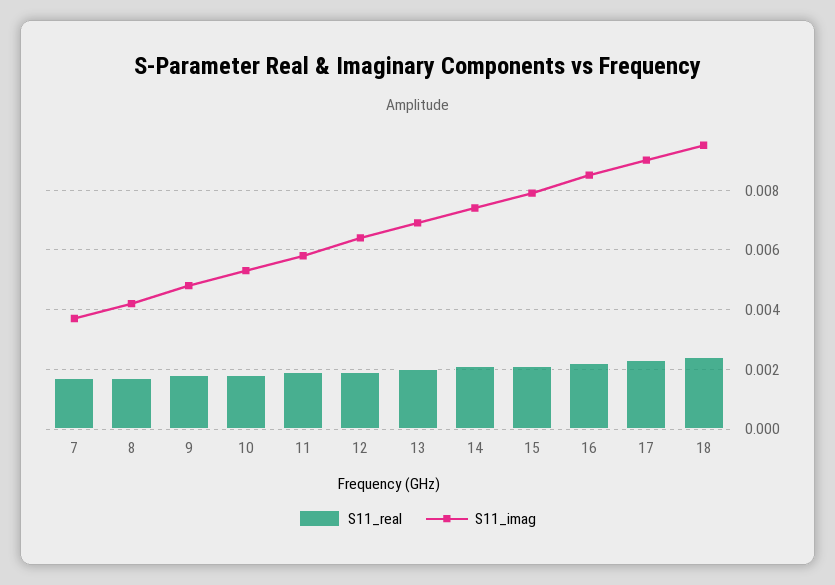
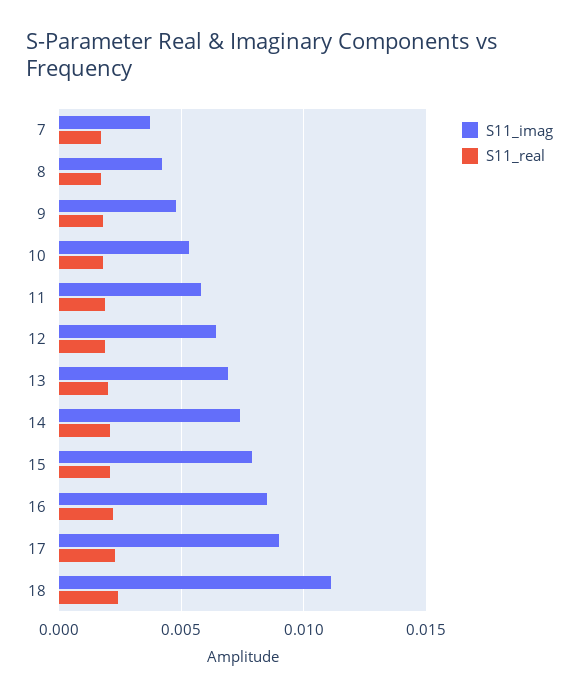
  {
    "S11_real": {
      "7": 0.0015,
      "8": 0.0015,
      "9": 0.002,
      "10": 0.002,
      "11": 0.002,
      "12": 0.002,
      "13": 0.002,
      "14": 0.002,
      "15": 0.002,
      "16": 0.002,
      "17": 0.0025,
      "18": 0.0025
    },
    "S11_imag": {
      "7": 0.0035,
      "8": 0.004,
      "9": 0.005,
      "10": 0.0055,
      "11": 0.006,
      "12": 0.0065,
      "13": 0.007,
      "14": 0.0075,
      "15": 0.008,
      "16": 0.0085,
      "17": 0.009,
-     "18": 0.0095
+     "18": 0.011
    }
  }

